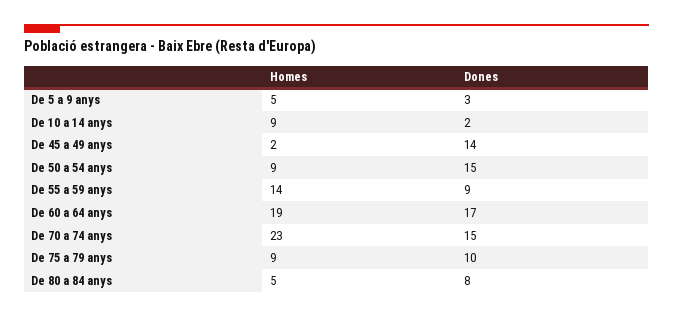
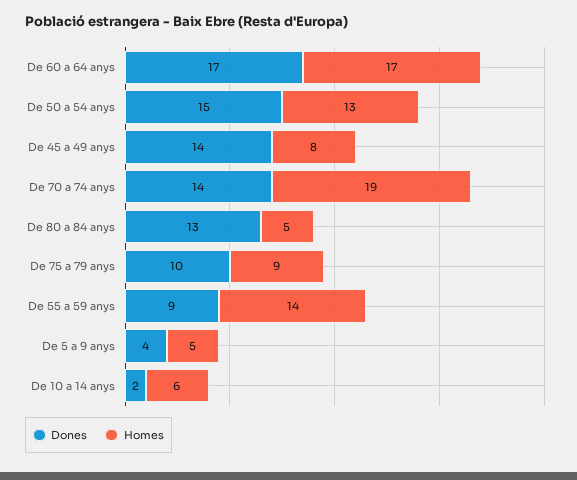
  {
    "Homes": {
      "De 5 a 9 anys": 5,
-     "De 10 a 14 anys": 9,
+     "De 10 a 14 anys": 6,
-     "De 45 a 49 anys": 2,
+     "De 45 a 49 anys": 8,
-     "De 50 a 54 anys": 9,
+     "De 50 a 54 anys": 13,
      "De 55 a 59 anys": 14,
-     "De 60 a 64 anys": 19,
+     "De 60 a 64 anys": 17,
-     "De 70 a 74 anys": 23,
+     "De 70 a 74 anys": 19,
      "De 75 a 79 anys": 9,
      "De 80 a 84 anys": 5
    },
    "Dones": {
-     "De 5 a 9 anys": 3,
+     "De 5 a 9 anys": 4,
      "De 10 a 14 anys": 2,
      "De 45 a 49 anys": 14,
      "De 50 a 54 anys": 15,
      "De 55 a 59 anys": 9,
      "De 60 a 64 anys": 17,
-     "De 70 a 74 anys": 15,
+     "De 70 a 74 anys": 14,
      "De 75 a 79 anys": 10,
-     "De 80 a 84 anys": 8
+     "De 80 a 84 anys": 13
    }
  }

